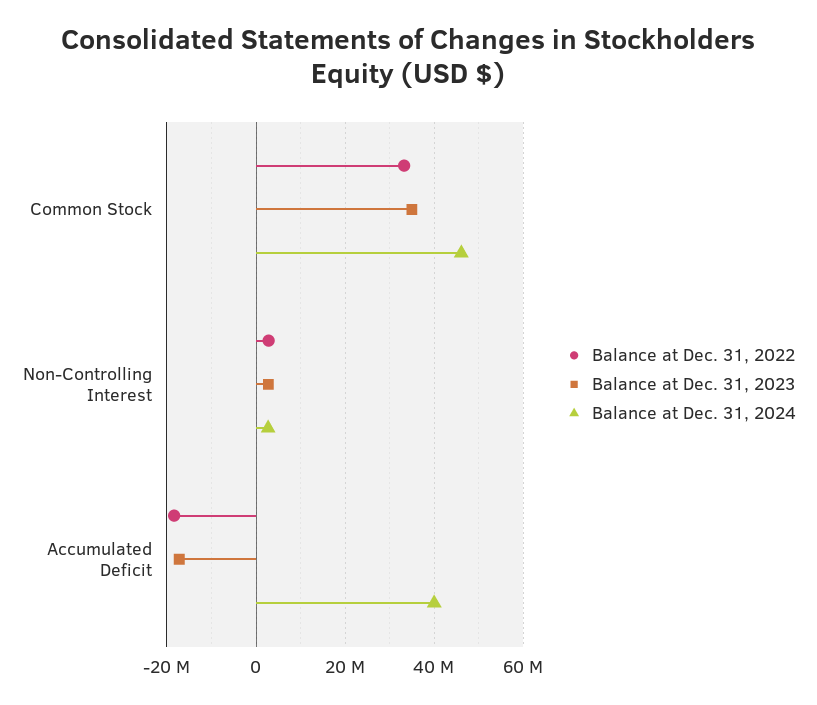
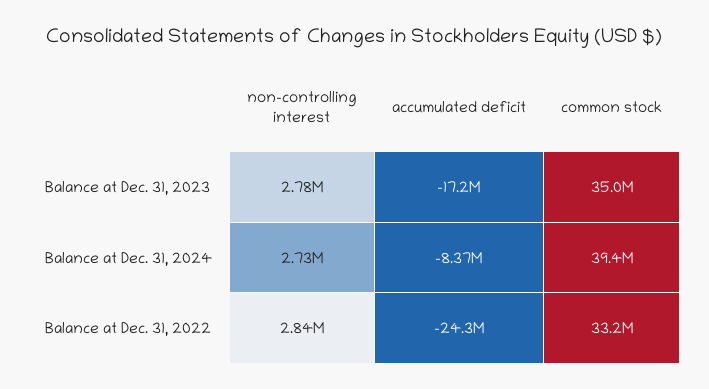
  {
    "Balance at Dec. 31, 2022": {
      "Common Stock": 33200000,
      "Non-Controlling Interest": 2840000,
-     "Accumulated Deficit": -18000000
+     "Accumulated Deficit": -24300000
    },
    "Balance at Dec. 31, 2023": {
      "Common Stock": 35000000,
      "Non-Controlling Interest": 2780000,
      "Accumulated Deficit": -17200000
    },
    "Balance at Dec. 31, 2024": {
-     "Common Stock": 46000000,
+     "Common Stock": 39400000,
      "Non-Controlling Interest": 2730000,
-     "Accumulated Deficit": 40000000
+     "Accumulated Deficit": -8370000
    }
  }

